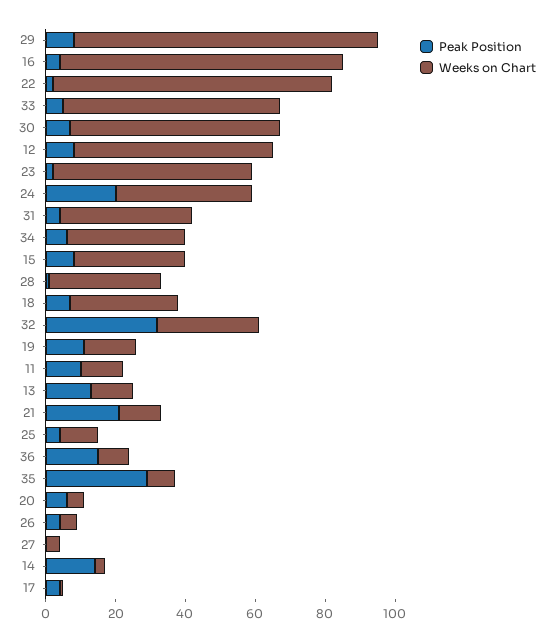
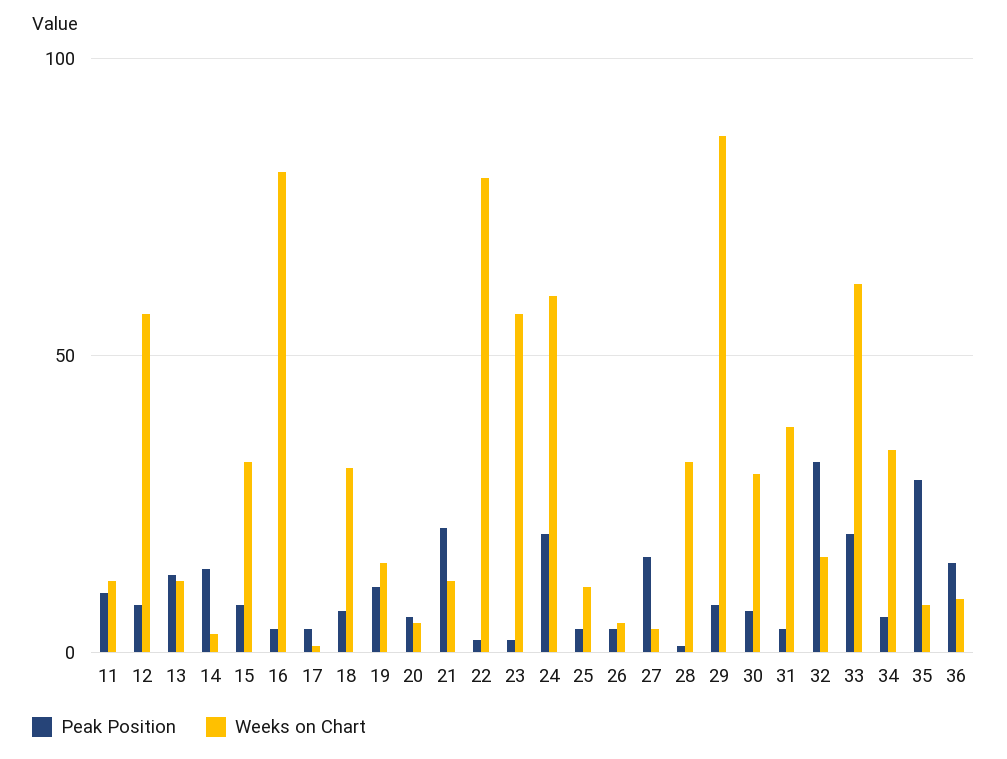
  {
    "Peak Position": {
      "29": 10,
      "16": 5,
      "22": 0,
-     "33": 5,
+     "33": 20,
      "30": 5,
      "12": 10,
      "23": 0,
      "24": 20,
      "31": 5,
      "34": 5,
      "15": 10,
      "28": 0,
      "18": 5,
      "32": 30,
      "19": 10,
      "11": 10,
      "13": 15,
      "21": 20,
      "25": 5,
      "36": 15,
      "35": 30,
      "20": 5,
      "26": 5,
-     "27": 0,
+     "27": 15,
      "14": 15,
      "17": 5
    },
    "Weeks on Chart": {
      "29": 85,
      "16": 80,
      "22": 80,
      "33": 60,
-     "30": 60,
+     "30": 30,
      "12": 55,
      "23": 55,
-     "24": 40,
+     "24": 60,
      "31": 40,
      "34": 35,
      "15": 30,
      "28": 30,
      "18": 30,
-     "32": 30,
+     "32": 15,
      "19": 15,
      "11": 10,
      "13": 10,
      "21": 10,
      "25": 10,
      "36": 10,
      "35": 10,
      "20": 5,
      "26": 5,
      "27": 5,
      "14": 5,
      "17": 0
    }
  }

